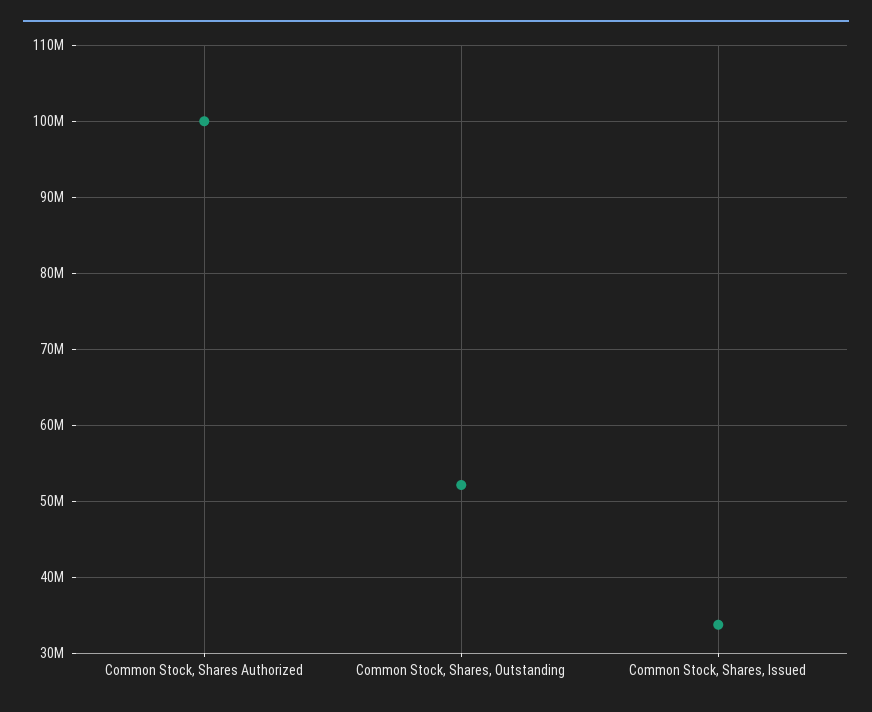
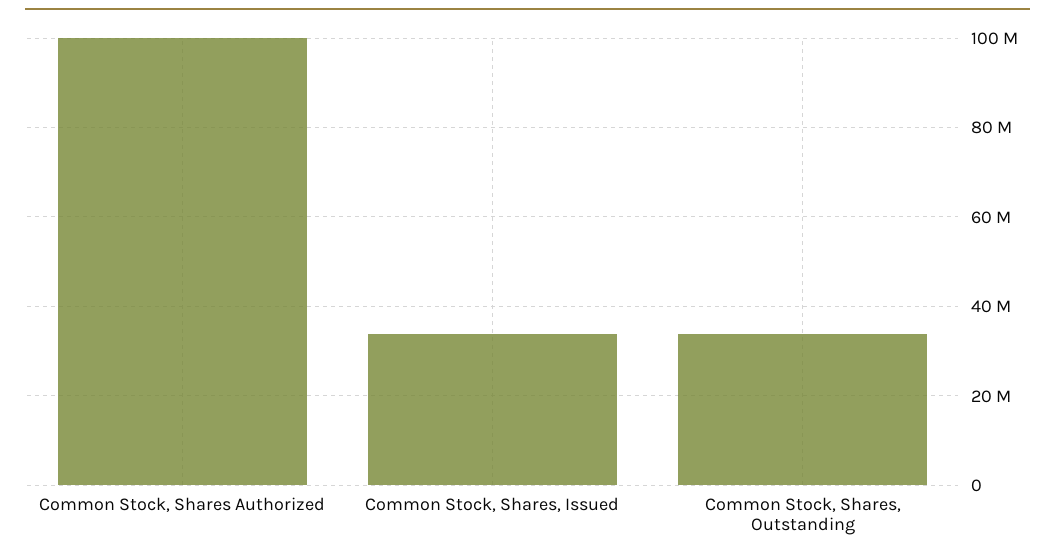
  {
    "Common Stock, Shares Authorized": 100000000,
-   "Common Stock, Shares, Outstanding": 52000000,
+   "Common Stock, Shares, Outstanding": 34000000,
    "Common Stock, Shares, Issued": 34000000
  }

